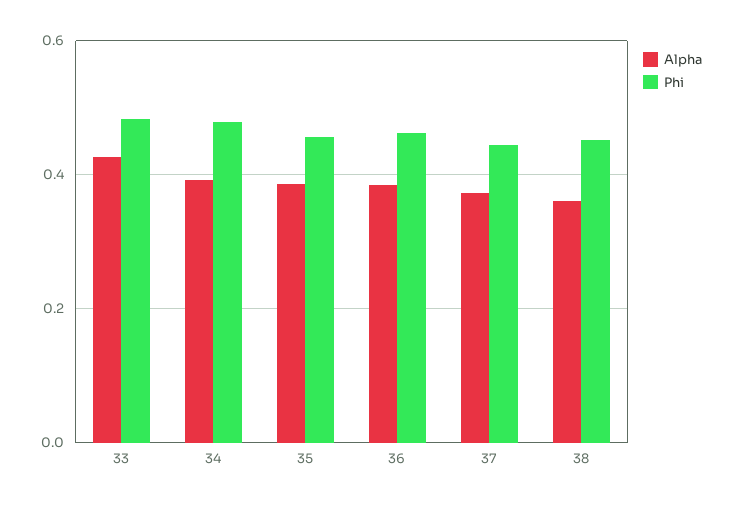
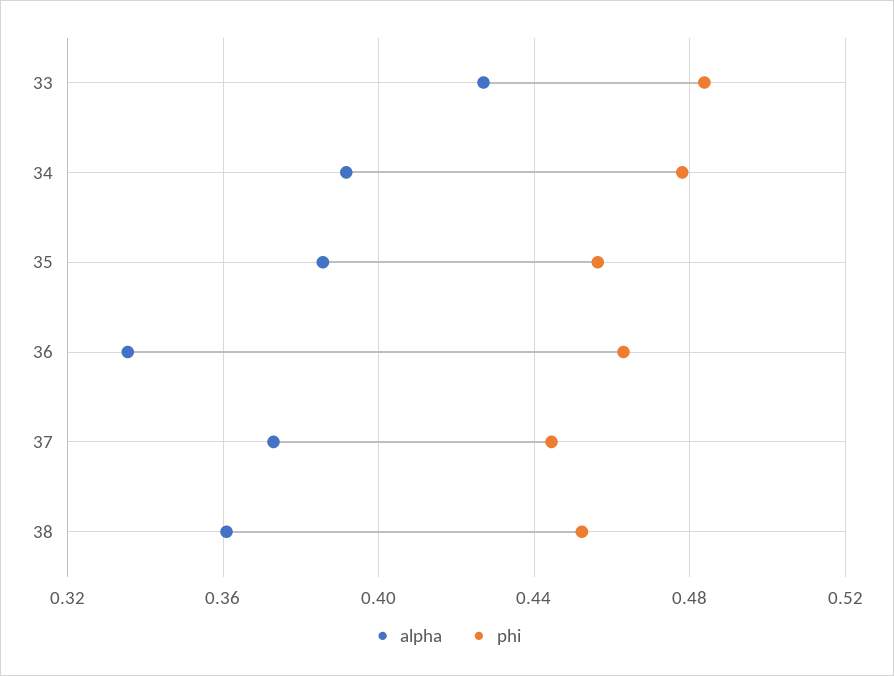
  {
    "Alpha": {
      "33": 0.425,
      "34": 0.39,
      "35": 0.385,
-     "36": 0.38,
+     "36": 0.335,
      "37": 0.375,
      "38": 0.36
    },
    "Phi": {
      "33": 0.485,
      "34": 0.48,
      "35": 0.455,
      "36": 0.465,
      "37": 0.445,
      "38": 0.45
    }
  }

